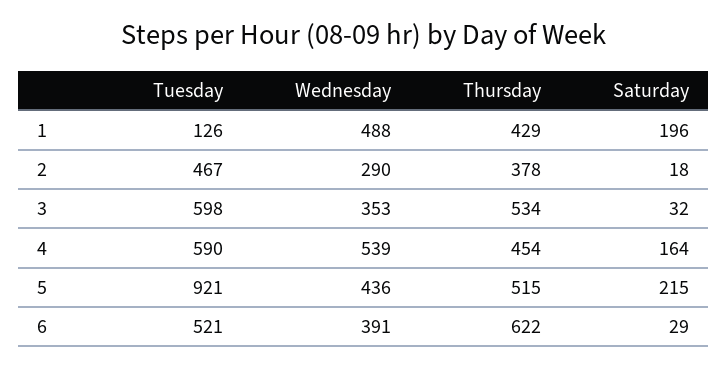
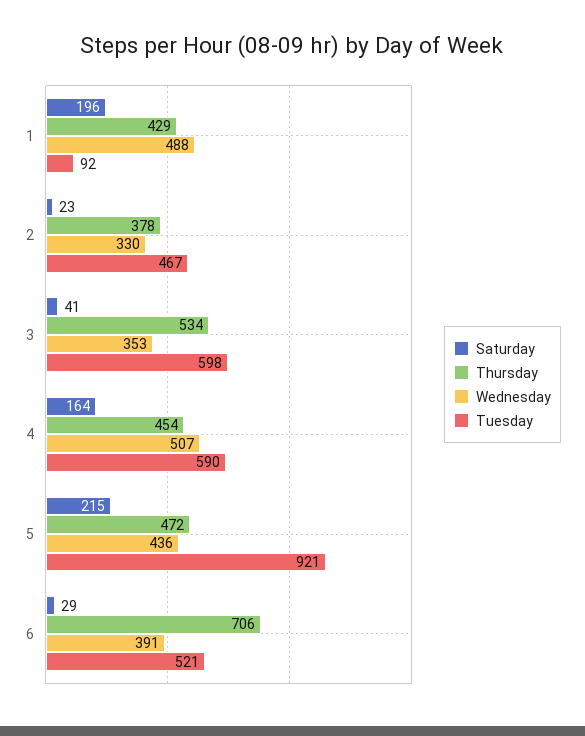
  {
    "Tuesday": {
-     "1": 126,
+     "1": 92,
      "2": 467,
      "3": 598,
      "4": 590,
      "5": 921,
      "6": 521
    },
    "Wednesday": {
      "1": 488,
-     "2": 290,
+     "2": 330,
      "3": 353,
-     "4": 539,
+     "4": 507,
      "5": 436,
      "6": 391
    },
    "Thursday": {
      "1": 429,
      "2": 378,
      "3": 534,
      "4": 454,
-     "5": 515,
+     "5": 472,
-     "6": 622
+     "6": 706
    },
    "Saturday": {
      "1": 196,
-     "2": 18,
+     "2": 23,
-     "3": 32,
+     "3": 41,
      "4": 164,
      "5": 215,
      "6": 29
    }
  }

